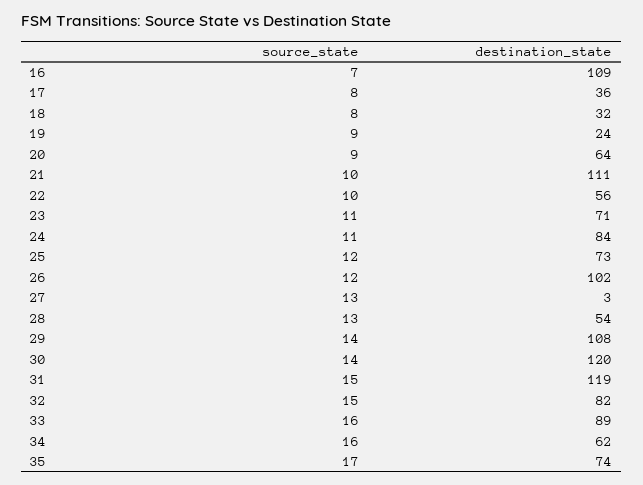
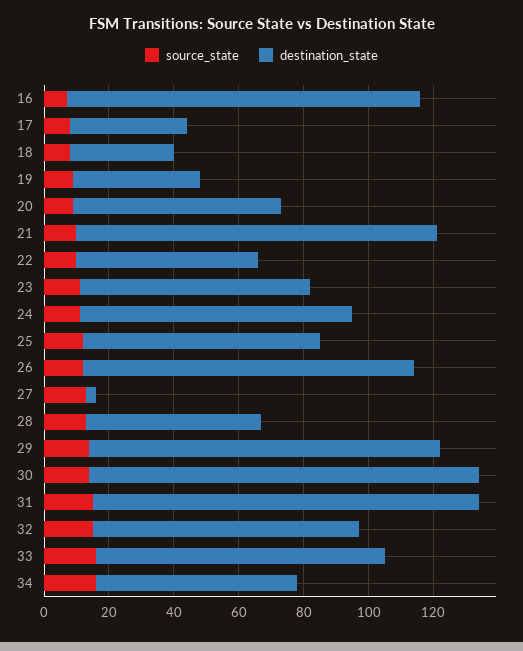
  {
    "source_state": {
      "16": 7,
      "17": 8,
      "18": 8,
      "19": 9,
      "20": 9,
      "21": 10,
      "22": 10,
      "23": 11,
      "24": 11,
      "25": 12,
      "26": 12,
      "27": 13,
      "28": 13,
      "29": 14,
      "30": 14,
      "31": 15,
      "32": 15,
      "33": 16,
-     "34": 16,
+     "34": 16
-     "35": 17
    },
    "destination_state": {
      "16": 109,
      "17": 36,
      "18": 32,
-     "19": 24,
+     "19": 40,
      "20": 64,
      "21": 111,
      "22": 56,
      "23": 71,
      "24": 84,
      "25": 73,
      "26": 102,
      "27": 3,
      "28": 54,
      "29": 108,
      "30": 120,
      "31": 119,
      "32": 82,
      "33": 89,
-     "34": 62,
+     "34": 62
-     "35": 74
    }
  }

